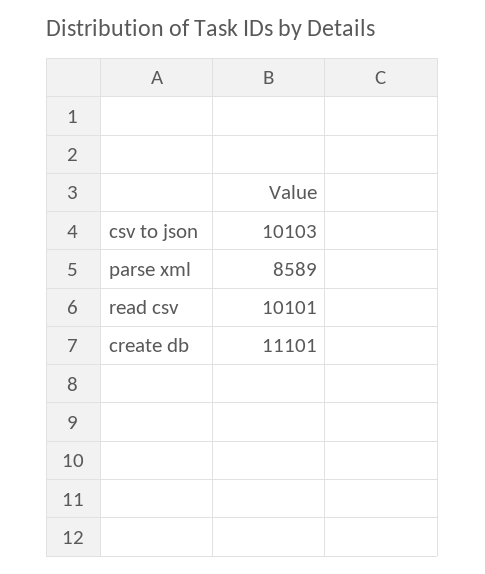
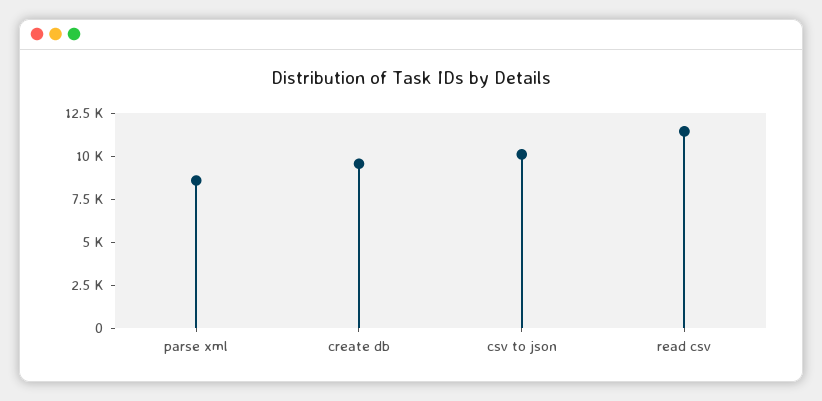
  {
    "csv to json": 10103,
    "parse xml": 8589,
-   "read csv": 10101,
+   "read csv": 11500,
-   "create db": 11101
+   "create db": 9500
  }

